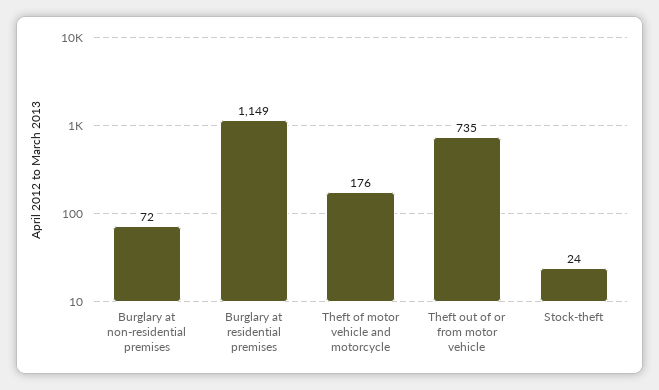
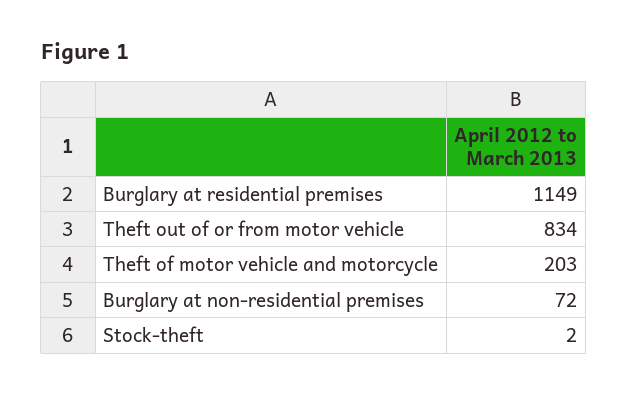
  {
    "Burglary at non-residential premises": 72,
    "Burglary at residential premises": 1149,
-   "Theft of motor vehicle and motorcycle": 176,
+   "Theft of motor vehicle and motorcycle": 203,
-   "Theft out of or from motor vehicle": 735,
+   "Theft out of or from motor vehicle": 834,
-   "Stock-theft": 24
+   "Stock-theft": 2
  }

